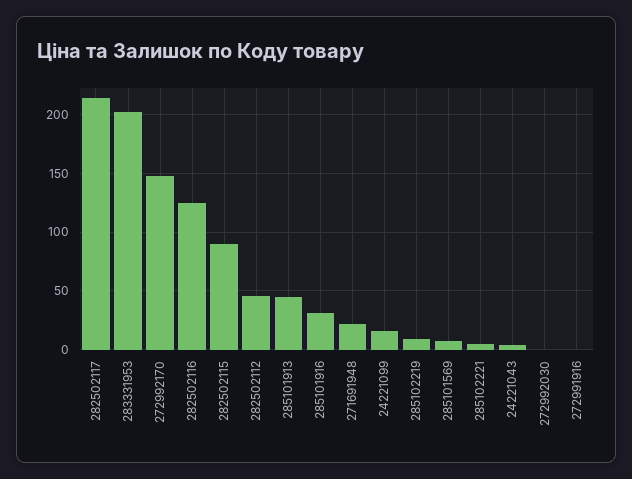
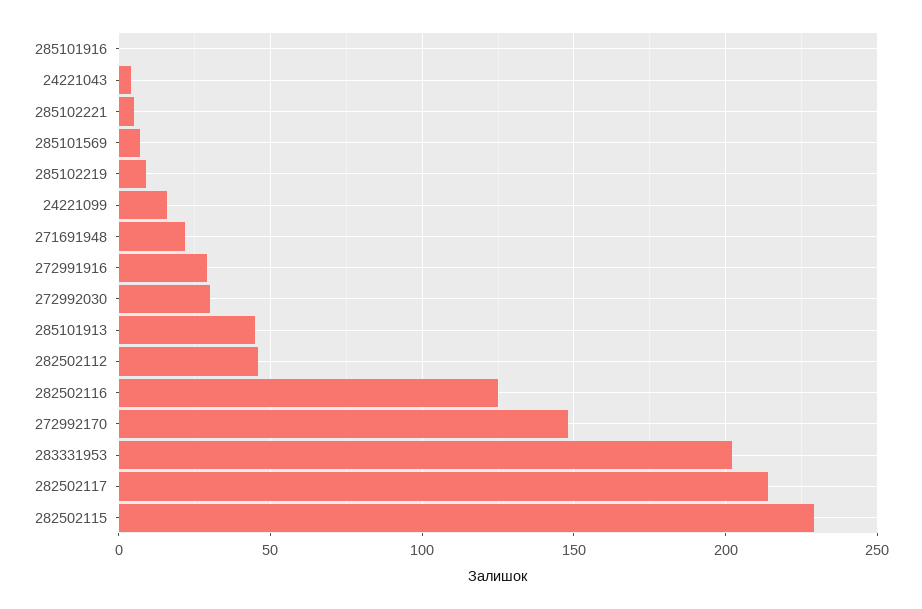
  {
    "282502117": 215,
    "283331953": 200,
    "272992170": 150,
    "282502116": 125,
-   "282502115": 90,
+   "282502115": 230,
    "282502112": 45,
    "285101913": 45,
-   "285101916": 30,
+   "285101916": 0,
    "271691948": 20,
    "24221099": 15,
    "285102219": 10,
    "285101569": 5,
    "285102221": 5,
    "24221043": 5,
-   "272992030": 0,
+   "272992030": 30,
-   "272991916": 0
+   "272991916": 30
  }

